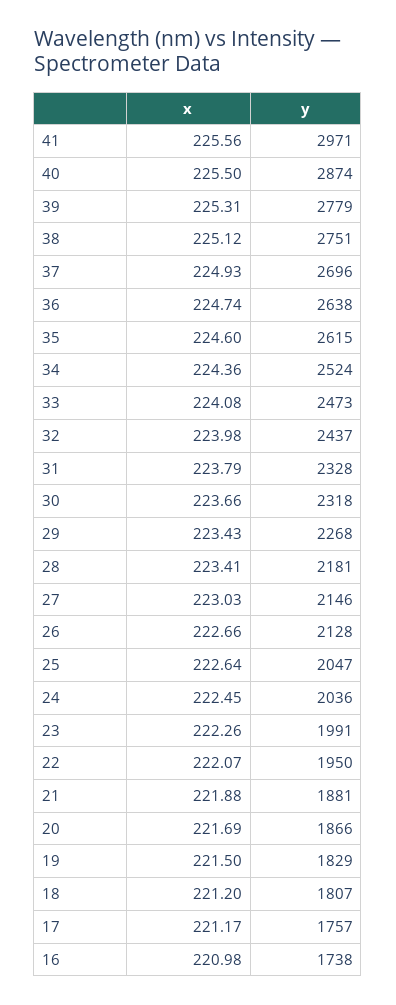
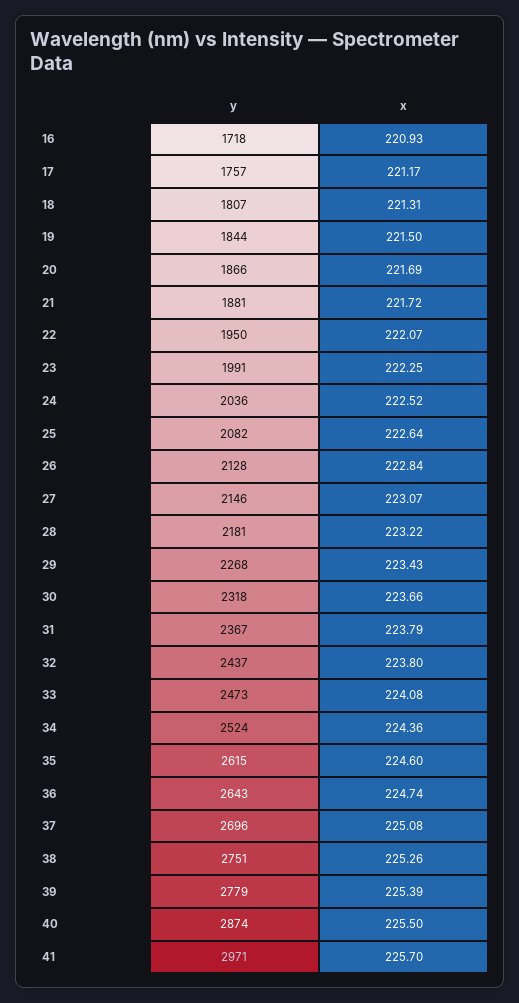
  {
    "x": {
-     "41": 225.56,
+     "41": 225.7,
      "40": 225.5,
-     "39": 225.31,
+     "39": 225.39,
-     "38": 225.12,
+     "38": 225.26,
-     "37": 224.93,
+     "37": 225.08,
      "36": 224.74,
      "35": 224.6,
      "34": 224.36,
      "33": 224.08,
-     "32": 223.98,
+     "32": 223.8,
      "31": 223.79,
      "30": 223.66,
      "29": 223.43,
-     "28": 223.41,
+     "28": 223.22,
-     "27": 223.03,
+     "27": 223.07,
-     "26": 222.66,
+     "26": 222.84,
      "25": 222.64,
-     "24": 222.45,
+     "24": 222.52,
-     "23": 222.26,
+     "23": 222.25,
      "22": 222.07,
-     "21": 221.88,
+     "21": 221.72,
      "20": 221.69,
      "19": 221.5,
-     "18": 221.2,
+     "18": 221.31,
      "17": 221.17,
-     "16": 220.98
+     "16": 220.93
    },
    "y": {
      "41": 2971,
      "40": 2874,
      "39": 2779,
      "38": 2751,
      "37": 2696,
-     "36": 2638,
+     "36": 2643,
      "35": 2615,
      "34": 2524,
      "33": 2473,
      "32": 2437,
-     "31": 2328,
+     "31": 2367,
      "30": 2318,
      "29": 2268,
      "28": 2181,
      "27": 2146,
      "26": 2128,
-     "25": 2047,
+     "25": 2082,
      "24": 2036,
      "23": 1991,
      "22": 1950,
      "21": 1881,
      "20": 1866,
-     "19": 1829,
+     "19": 1844,
      "18": 1807,
      "17": 1757,
-     "16": 1738
+     "16": 1718
    }
  }

